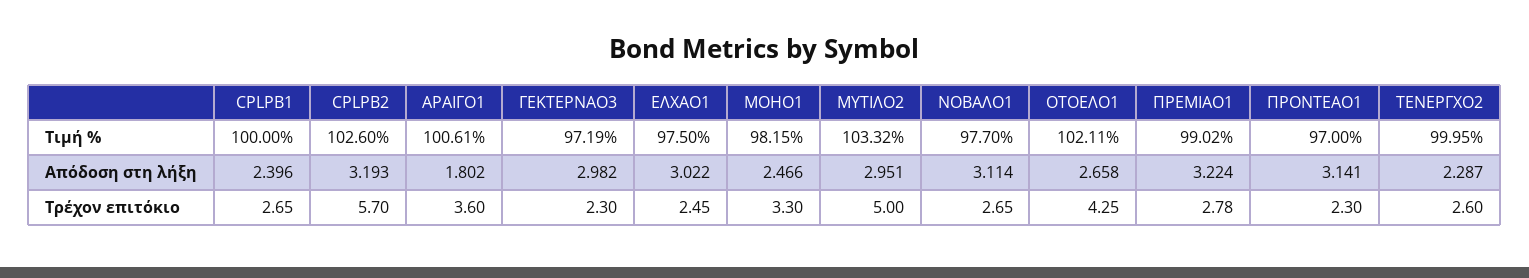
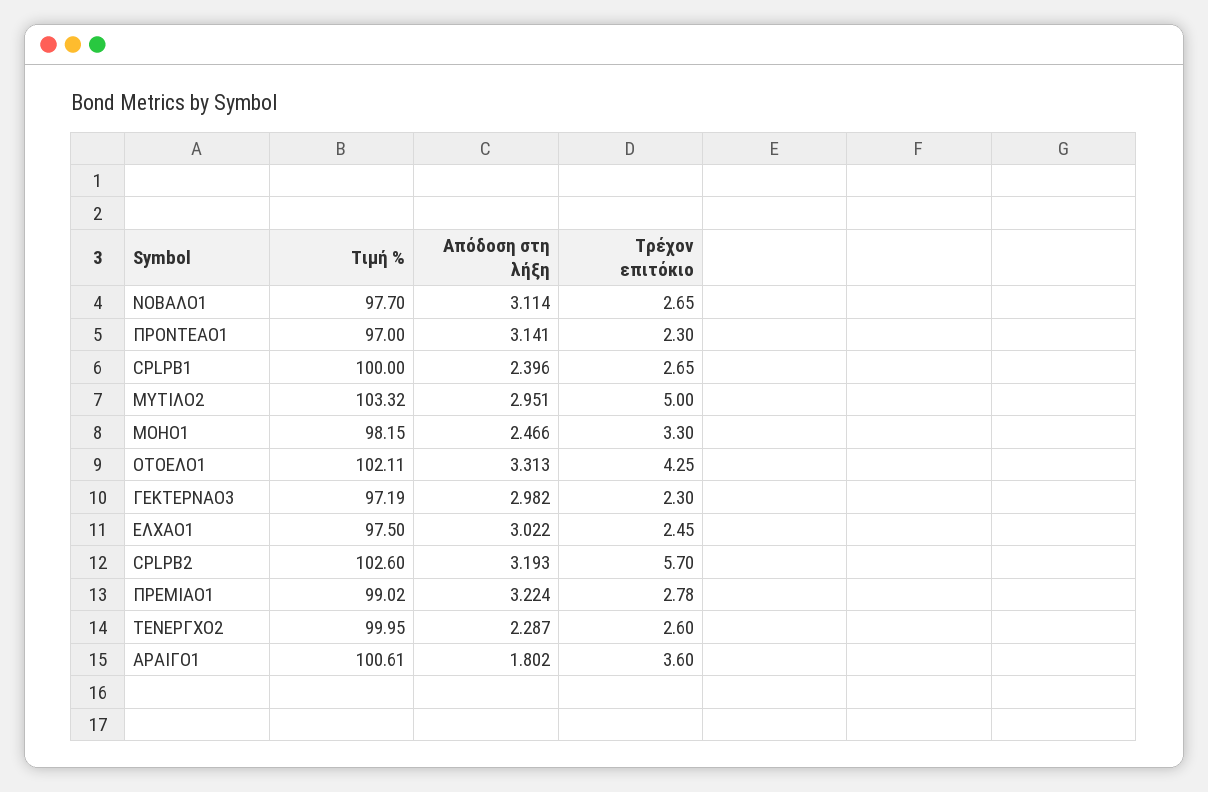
  {
    "CPLPB1": {
      "Τιμή %": 100,
      "Απόδοση στη λήξη": 2.396,
      "Τρέχον επιτόκιο": 2.65
    },
    "CPLPB2": {
      "Τιμή %": 102.6,
      "Απόδοση στη λήξη": 3.193,
      "Τρέχον επιτόκιο": 5.7
    },
    "ΑΡΑΙΓΟ1": {
      "Τιμή %": 100.61,
      "Απόδοση στη λήξη": 1.802,
      "Τρέχον επιτόκιο": 3.6
    },
    "ΓΕΚΤΕΡΝΑΟ3": {
      "Τιμή %": 97.19,
      "Απόδοση στη λήξη": 2.982,
      "Τρέχον επιτόκιο": 2.3
    },
    "ΕΛΧΑΟ1": {
      "Τιμή %": 97.5,
      "Απόδοση στη λήξη": 3.022,
      "Τρέχον επιτόκιο": 2.45
    },
    "ΜΟΗΟ1": {
      "Τιμή %": 98.15,
      "Απόδοση στη λήξη": 2.466,
      "Τρέχον επιτόκιο": 3.3
    },
    "ΜΥΤΙΛΟ2": {
      "Τιμή %": 103.32,
      "Απόδοση στη λήξη": 2.951,
      "Τρέχον επιτόκιο": 5
    },
    "ΝΟΒΑΛΟ1": {
      "Τιμή %": 97.7,
      "Απόδοση στη λήξη": 3.114,
      "Τρέχον επιτόκιο": 2.65
    },
    "ΟΤΟΕΛΟ1": {
      "Τιμή %": 102.11,
-     "Απόδοση στη λήξη": 2.658,
+     "Απόδοση στη λήξη": 3.313,
      "Τρέχον επιτόκιο": 4.25
    },
    "ΠΡΕΜΙΑΟ1": {
      "Τιμή %": 99.02,
      "Απόδοση στη λήξη": 3.224,
      "Τρέχον επιτόκιο": 2.78
    },
    "ΠΡΟΝΤΕΑΟ1": {
      "Τιμή %": 97,
      "Απόδοση στη λήξη": 3.141,
      "Τρέχον επιτόκιο": 2.3
    },
    "ΤΕΝΕΡΓΧΟ2": {
      "Τιμή %": 99.95,
      "Απόδοση στη λήξη": 2.287,
      "Τρέχον επιτόκιο": 2.6
    }
  }

